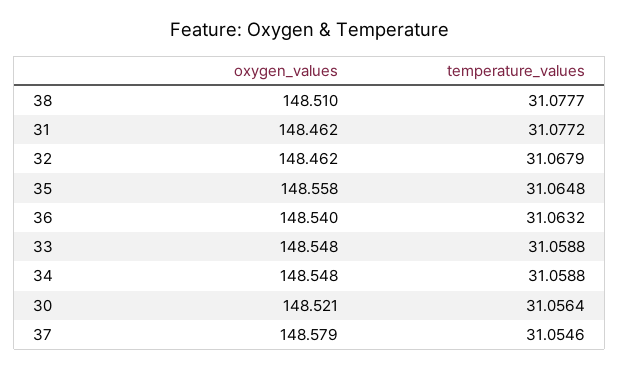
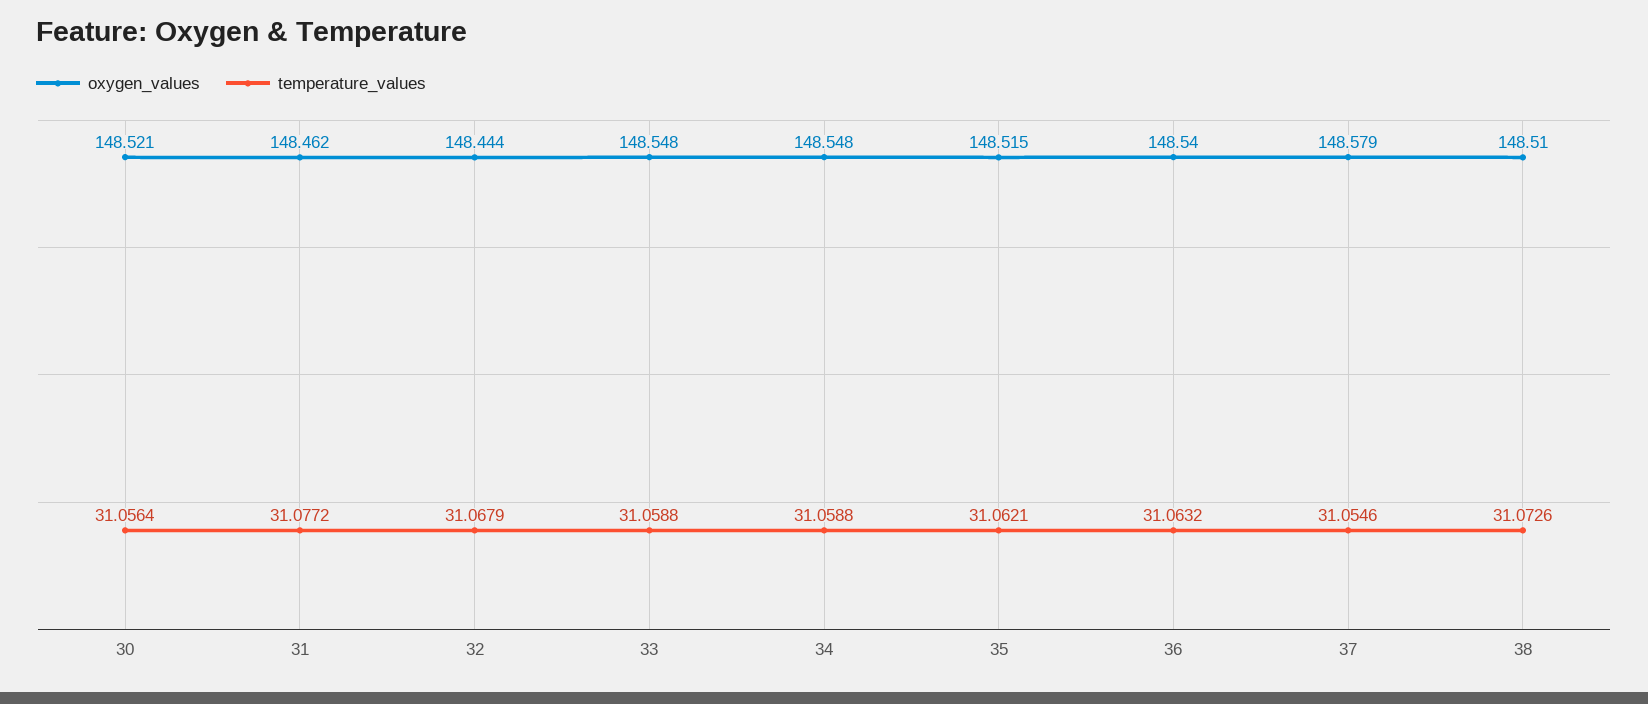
  {
    "oxygen_values": {
      "38": 148.51,
      "31": 148.462,
-     "32": 148.462,
+     "32": 148.444,
-     "35": 148.558,
+     "35": 148.515,
      "36": 148.54,
      "33": 148.548,
      "34": 148.548,
      "30": 148.521,
      "37": 148.579
    },
    "temperature_values": {
-     "38": 31.0777,
+     "38": 31.0726,
      "31": 31.0772,
      "32": 31.0679,
-     "35": 31.0648,
+     "35": 31.0621,
      "36": 31.0632,
      "33": 31.0588,
      "34": 31.0588,
      "30": 31.0564,
      "37": 31.0546
    }
  }

